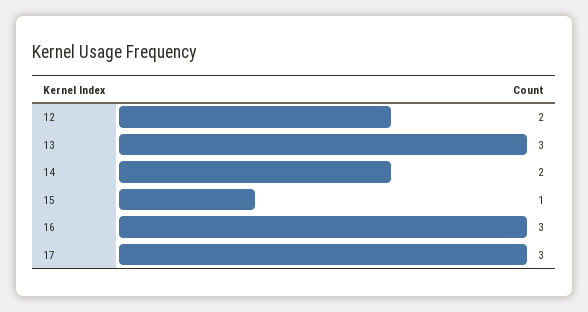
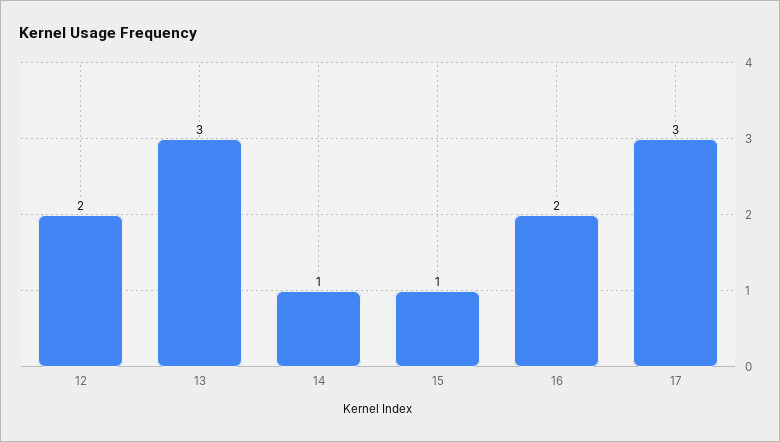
  {
    "12": 2,
    "13": 3,
-   "14": 2,
+   "14": 1,
    "15": 1,
-   "16": 3,
+   "16": 2,
    "17": 3
  }

